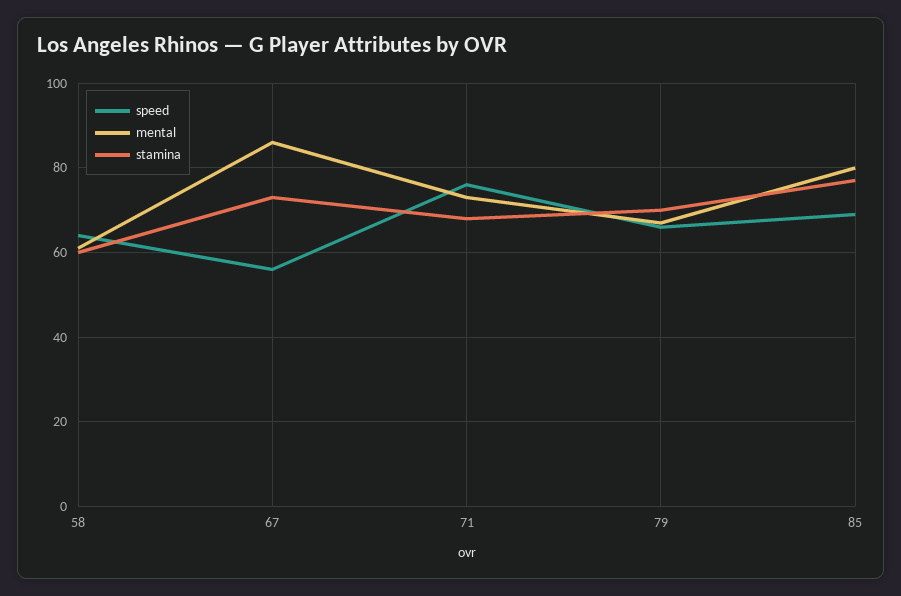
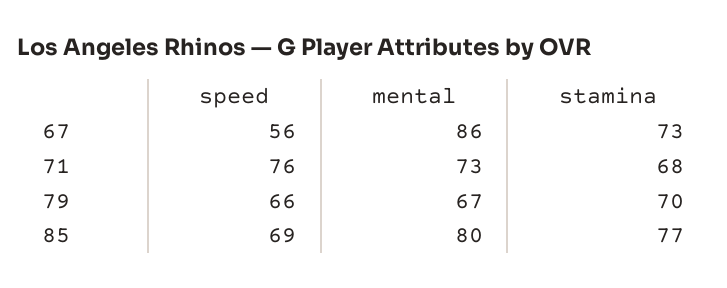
  {
    "speed": {
-     "58": 65,
      "67": 56,
      "71": 76,
      "79": 66,
      "85": 69
    },
    "mental": {
-     "58": 60,
      "67": 86,
      "71": 73,
      "79": 67,
      "85": 80
    },
    "stamina": {
-     "58": 60,
      "67": 73,
      "71": 68,
      "79": 70,
      "85": 77
    }
  }

